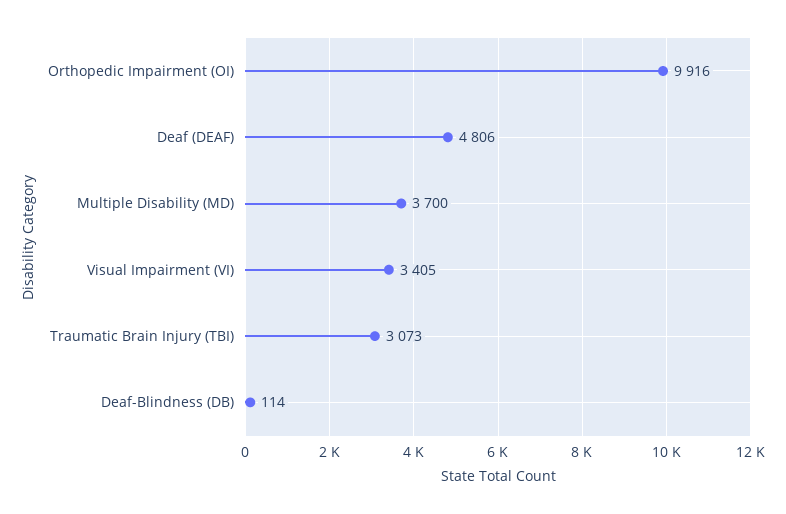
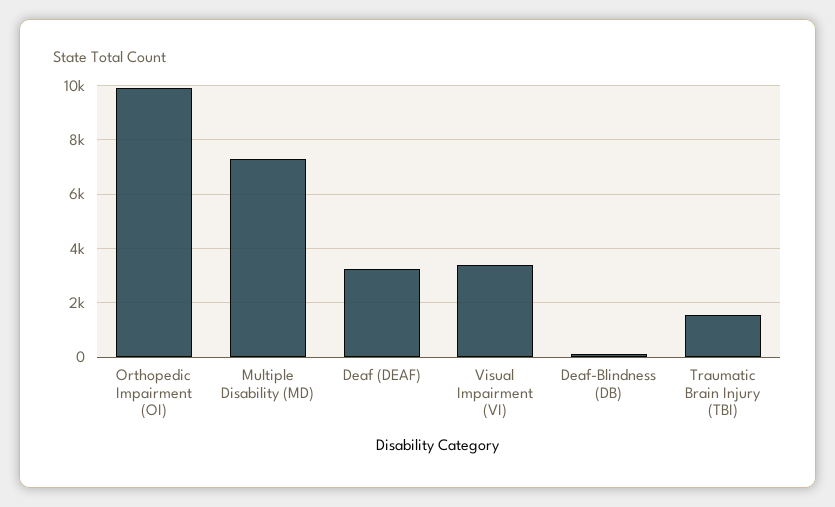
  {
    "Orthopedic Impairment (OI)": 9916,
-   "Deaf (DEAF)": 4806,
+   "Deaf (DEAF)": 3250,
-   "Multiple Disability (MD)": 3700,
+   "Multiple Disability (MD)": 7250,
    "Visual Impairment (VI)": 3405,
-   "Traumatic Brain Injury (TBI)": 3073,
+   "Traumatic Brain Injury (TBI)": 1500,
    "Deaf-Blindness (DB)": 114
  }

